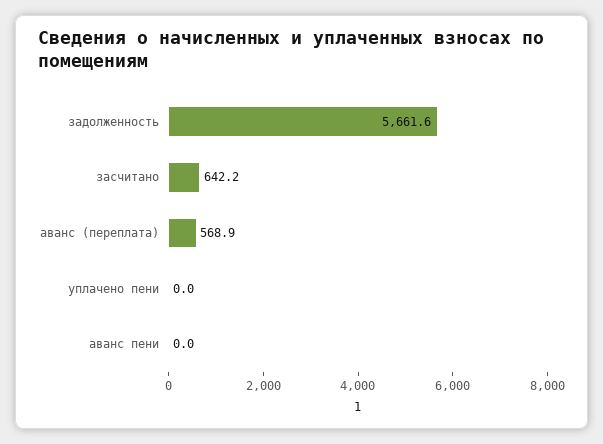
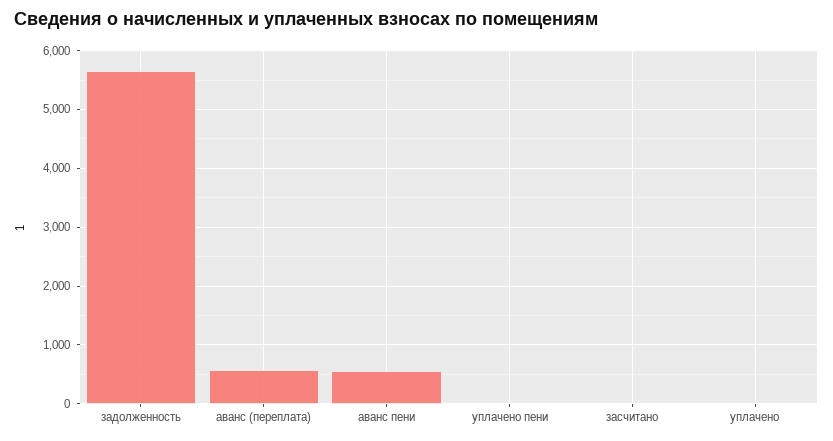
  {
    "задолженность": 5661.6,
-   "засчитано": 642.2,
+   "засчитано": 0,
    "аванс (переплата)": 568.9,
    "уплачено пени": 0,
-   "аванс пени": 0
+   "аванс пени": 600,
+   "уплачено": 0
  }

